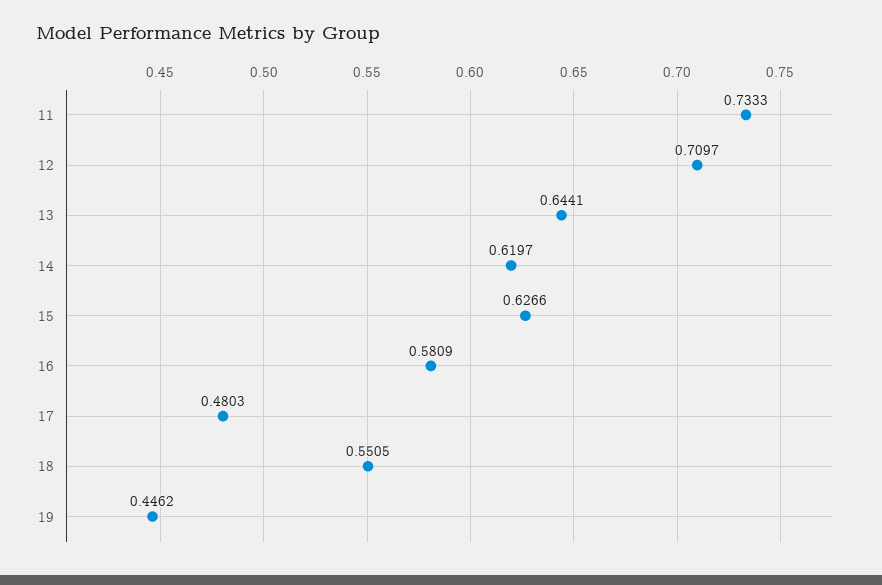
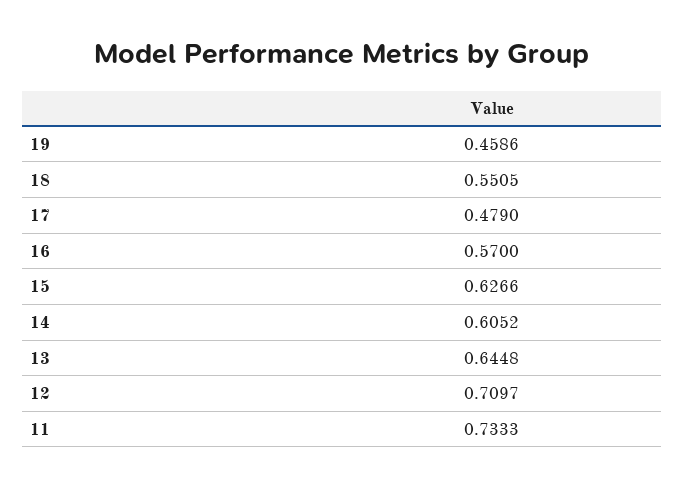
  {
    "11": 0.7333,
    "12": 0.7097,
-   "13": 0.6441,
+   "13": 0.6448,
-   "14": 0.6197,
+   "14": 0.6052,
    "15": 0.6266,
-   "16": 0.5809,
+   "16": 0.57,
-   "17": 0.4803,
+   "17": 0.479,
    "18": 0.5505,
-   "19": 0.4462
+   "19": 0.4586
  }

